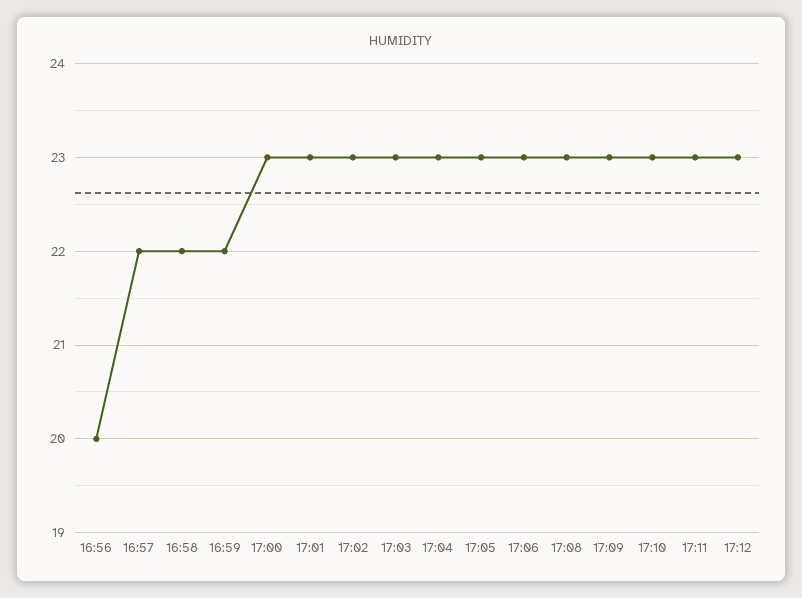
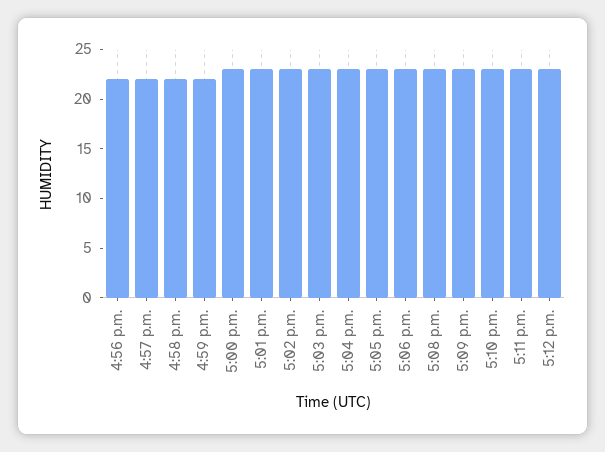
  {
-   "16:56": 20,
+   "16:56": 22,
    "16:57": 22,
    "16:58": 22,
    "16:59": 22,
    "17:00": 23,
    "17:01": 23,
    "17:02": 23,
    "17:03": 23,
    "17:04": 23,
    "17:05": 23,
    "17:06": 23,
    "17:08": 23,
    "17:09": 23,
    "17:10": 23,
    "17:11": 23,
    "17:12": 23
  }

